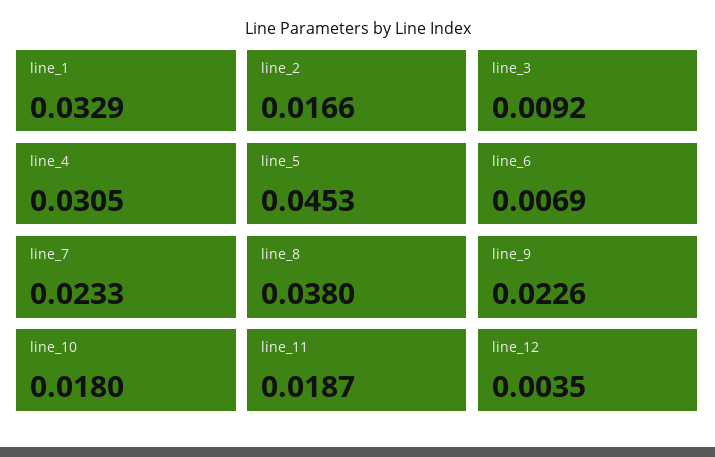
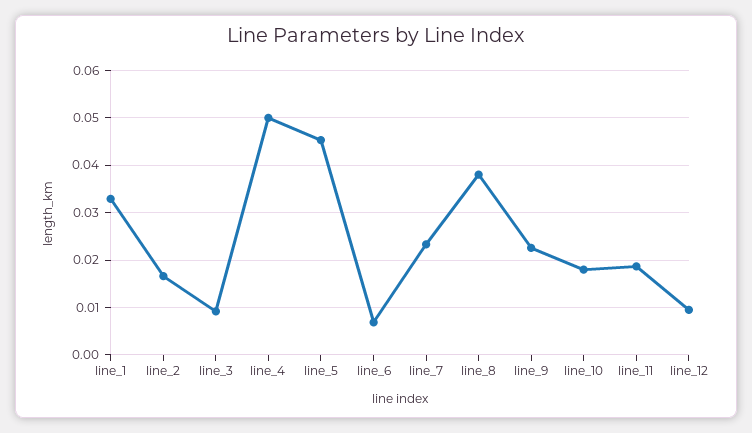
  {
    "line_1": 0.0329,
    "line_2": 0.0166,
    "line_3": 0.0092,
-   "line_4": 0.0305,
+   "line_4": 0.05,
    "line_5": 0.0453,
    "line_6": 0.0069,
    "line_7": 0.0233,
    "line_8": 0.038,
    "line_9": 0.0226,
    "line_10": 0.018,
    "line_11": 0.0187,
-   "line_12": 0.0035
+   "line_12": 0.01
  }

